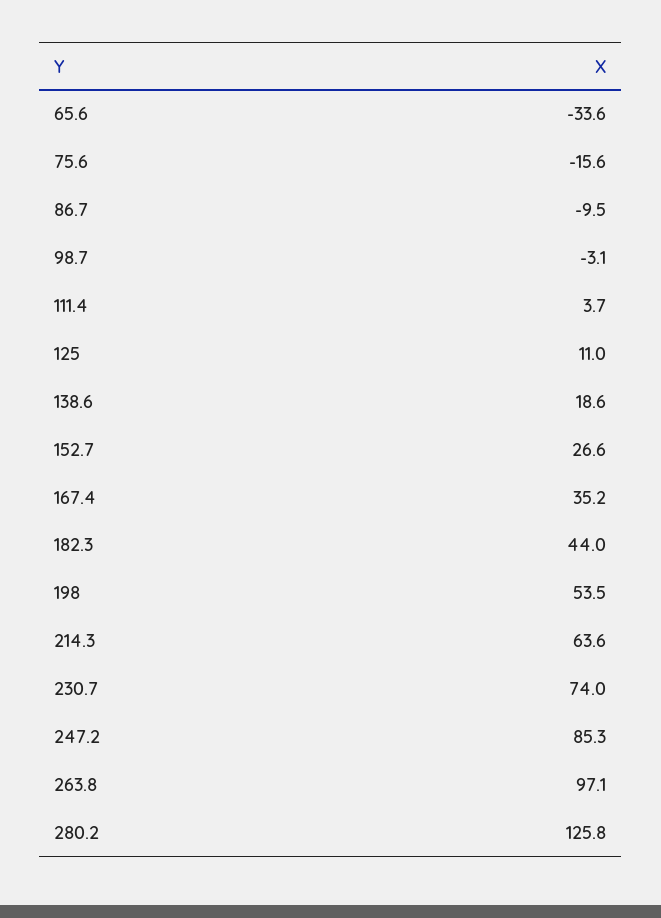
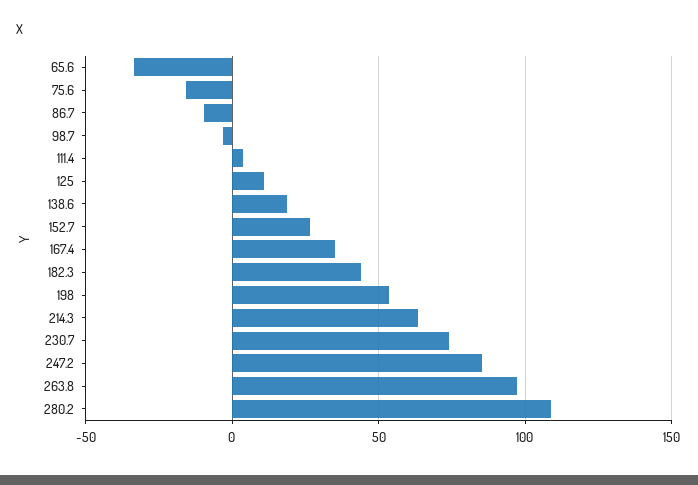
  {
    "65.6": -33.6,
    "75.6": -15.6,
    "86.7": -9.5,
    "98.7": -3.1,
    "111.4": 3.7,
    "125": 11,
    "138.6": 18.6,
    "152.7": 26.6,
    "167.4": 35.2,
    "182.3": 44,
    "198": 53.5,
    "214.3": 63.6,
    "230.7": 74,
    "247.2": 85.3,
    "263.8": 97.1,
-   "280.2": 125.8
+   "280.2": 110
  }

